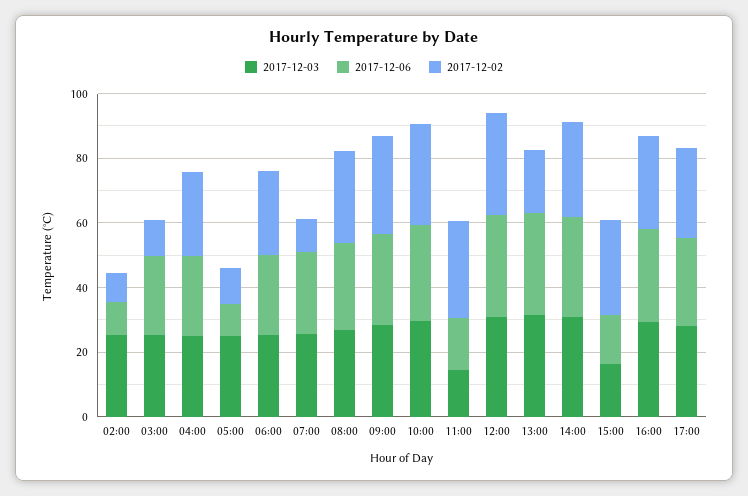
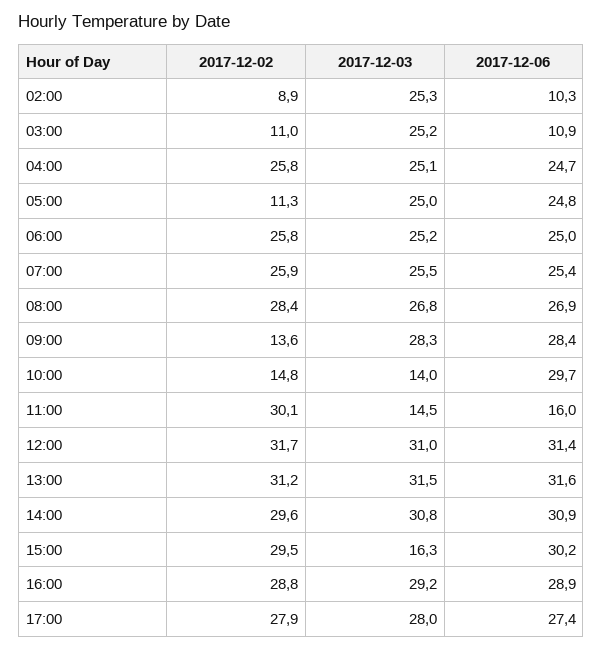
  {
    "2017-12-03": {
      "02:00": 25.3,
      "03:00": 25.2,
      "04:00": 25.1,
      "05:00": 25,
      "06:00": 25.2,
      "07:00": 25.5,
      "08:00": 26.8,
      "09:00": 28.3,
-     "10:00": 30,
+     "10:00": 14,
      "11:00": 14.5,
      "12:00": 31,
      "13:00": 31.5,
      "14:00": 30.8,
      "15:00": 16.3,
      "16:00": 29.2,
      "17:00": 28
    },
    "2017-12-06": {
      "02:00": 10.3,
-     "03:00": 25,
+     "03:00": 10.9,
      "04:00": 24.7,
-     "05:00": 10,
+     "05:00": 24.8,
      "06:00": 25,
      "07:00": 25.4,
      "08:00": 26.9,
      "09:00": 28.4,
      "10:00": 29.7,
      "11:00": 16,
      "12:00": 31.4,
      "13:00": 31.6,
      "14:00": 30.9,
-     "15:00": 15,
+     "15:00": 30.2,
      "16:00": 28.9,
      "17:00": 27.4
    },
    "2017-12-02": {
      "02:00": 8.9,
      "03:00": 11,
      "04:00": 25.8,
      "05:00": 11.3,
      "06:00": 25.8,
-     "07:00": 10,
+     "07:00": 25.9,
      "08:00": 28.4,
-     "09:00": 30,
+     "09:00": 13.6,
-     "10:00": 30,
+     "10:00": 14.8,
      "11:00": 30.1,
      "12:00": 31.7,
-     "13:00": 20,
+     "13:00": 31.2,
      "14:00": 29.6,
      "15:00": 29.5,
      "16:00": 28.8,
      "17:00": 27.9
    }
  }

